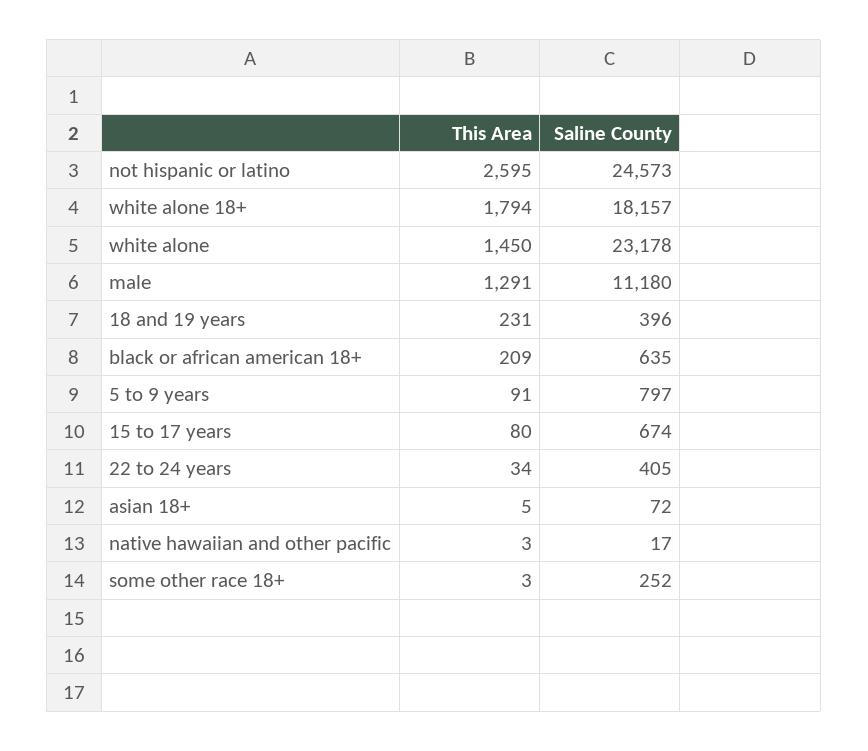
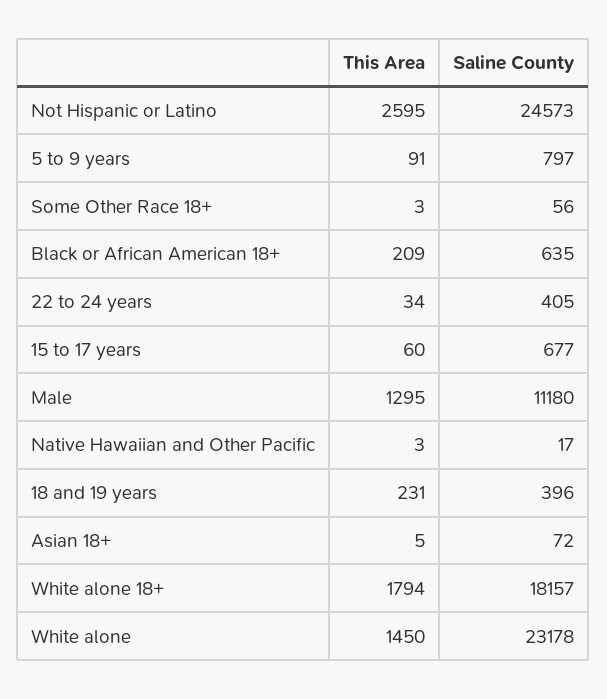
  {
    "This Area": {
      "not hispanic or latino": 2595,
      "white alone 18+": 1794,
      "white alone": 1450,
-     "male": 1291,
+     "male": 1295,
      "18 and 19 years": 231,
      "black or african american 18+": 209,
      "5 to 9 years": 91,
-     "15 to 17 years": 80,
+     "15 to 17 years": 60,
      "22 to 24 years": 34,
      "asian 18+": 5,
      "native hawaiian and other pacific": 3,
      "some other race 18+": 3
    },
    "Saline County": {
      "not hispanic or latino": 24573,
      "white alone 18+": 18157,
      "white alone": 23178,
      "male": 11180,
      "18 and 19 years": 396,
      "black or african american 18+": 635,
      "5 to 9 years": 797,
-     "15 to 17 years": 674,
+     "15 to 17 years": 677,
      "22 to 24 years": 405,
      "asian 18+": 72,
      "native hawaiian and other pacific": 17,
-     "some other race 18+": 252
+     "some other race 18+": 56
    }
  }

